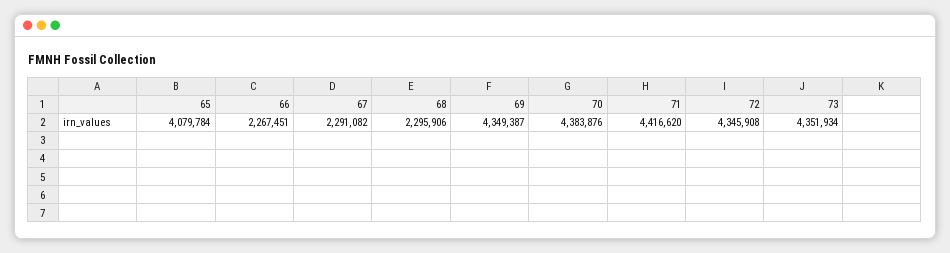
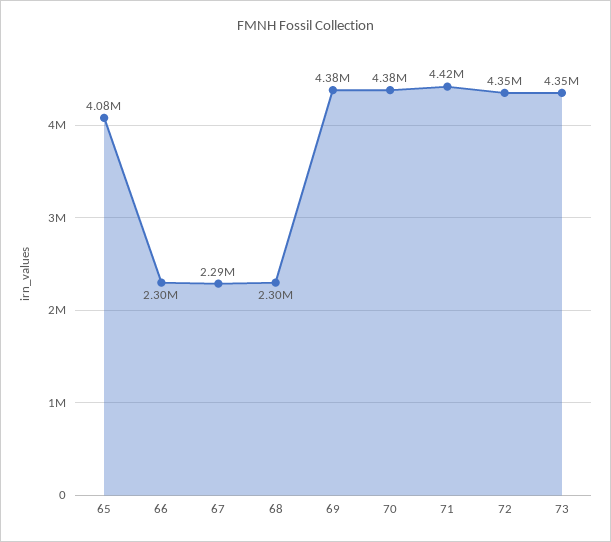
  {
    "65": 4079784,
-   "66": 2267451,
+   "66": 2300000,
    "67": 2291082,
    "68": 2295906,
-   "69": 4349387,
+   "69": 4380000,
    "70": 4383876,
    "71": 4416620,
    "72": 4345908,
    "73": 4351934
  }

